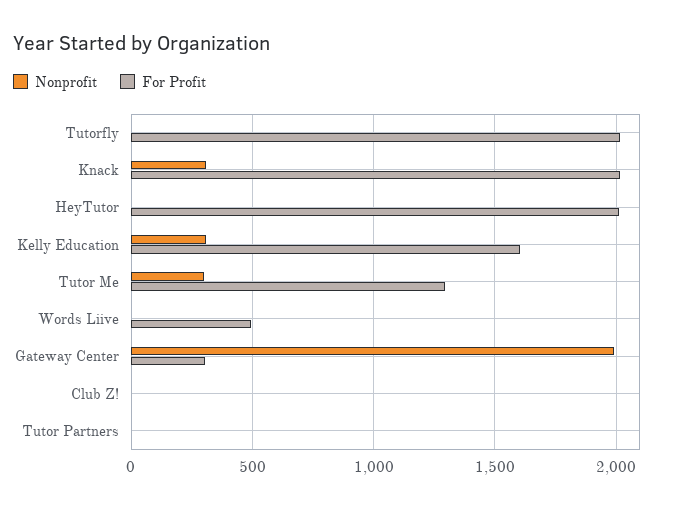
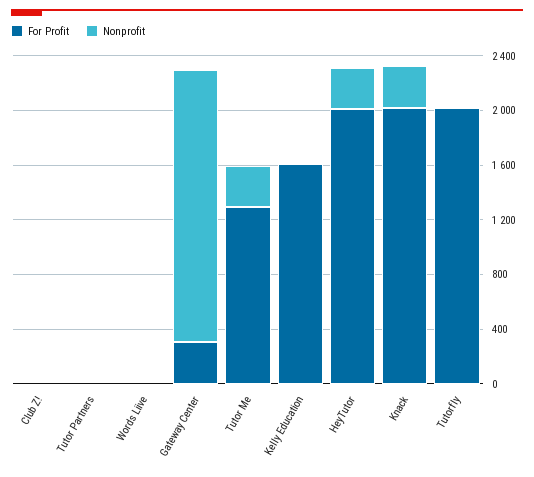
  {
    "Nonprofit": {
      "Tutorfly": 0,
      "Knack": 300,
-     "HeyTutor": 0,
+     "HeyTutor": 300,
-     "Kelly Education": 300,
+     "Kelly Education": 0,
      "Tutor Me": 300,
      "Words Liive": 0,
      "Gateway Center": 2000,
      "Club Z!": 0,
      "Tutor Partners": 0
    },
    "For Profit": {
      "Tutorfly": 2000,
      "Knack": 2000,
      "HeyTutor": 2000,
      "Kelly Education": 1600,
      "Tutor Me": 1300,
-     "Words Liive": 500,
+     "Words Liive": 0,
      "Gateway Center": 300,
      "Club Z!": 0,
      "Tutor Partners": 0
    }
  }

